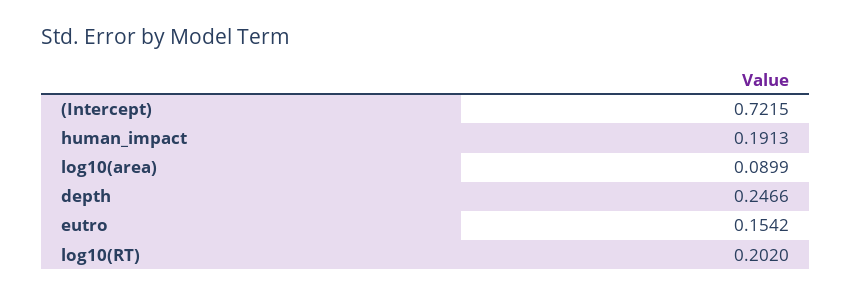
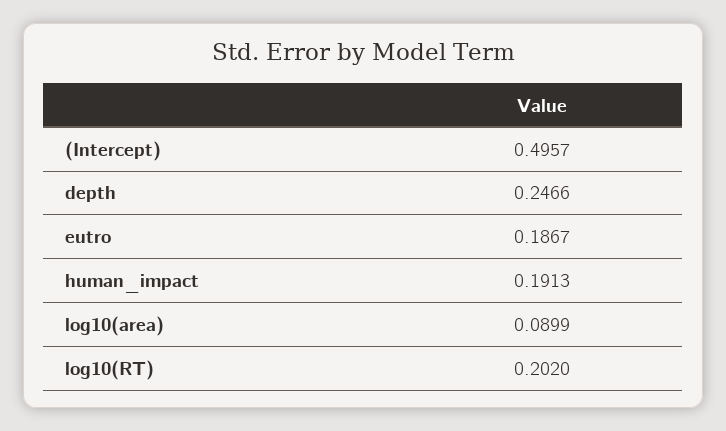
  {
-   "(Intercept)": 0.7215,
+   "(Intercept)": 0.4957,
    "human_impact": 0.1913,
    "log10(area)": 0.0899,
    "depth": 0.2466,
-   "eutro": 0.1542,
+   "eutro": 0.1867,
    "log10(RT)": 0.202
  }

